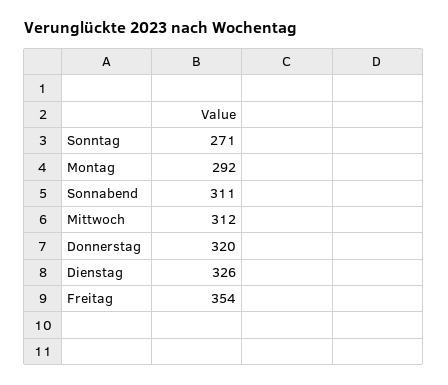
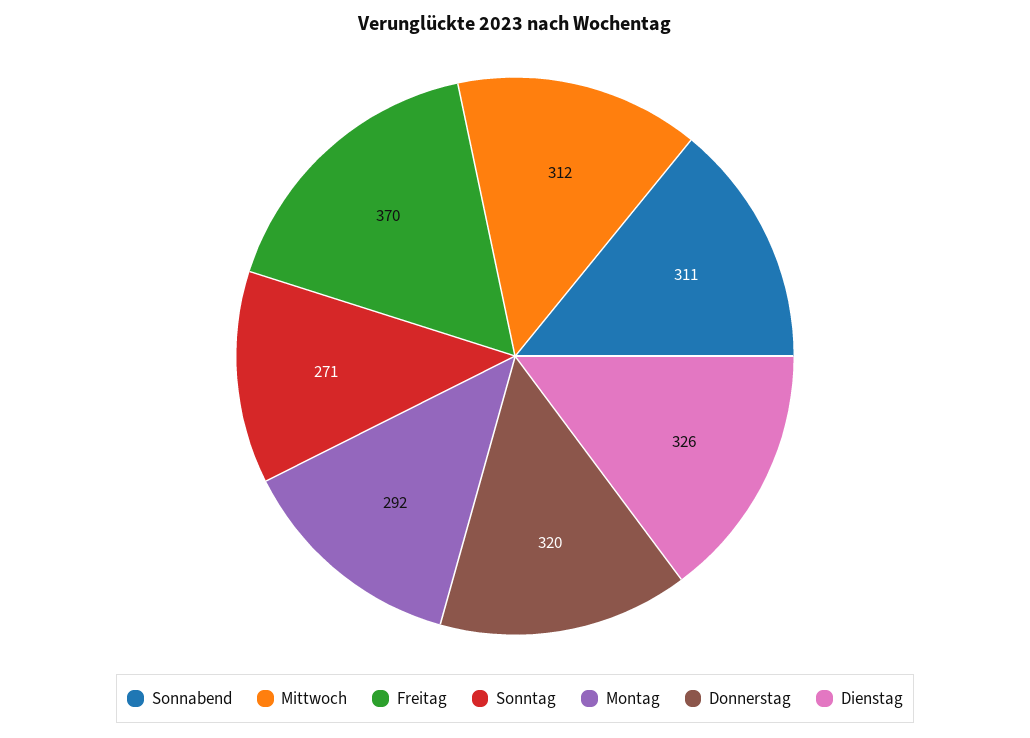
  {
    "Sonntag": 271,
    "Montag": 292,
    "Sonnabend": 311,
    "Mittwoch": 312,
    "Donnerstag": 320,
    "Dienstag": 326,
-   "Freitag": 354
+   "Freitag": 370
  }

